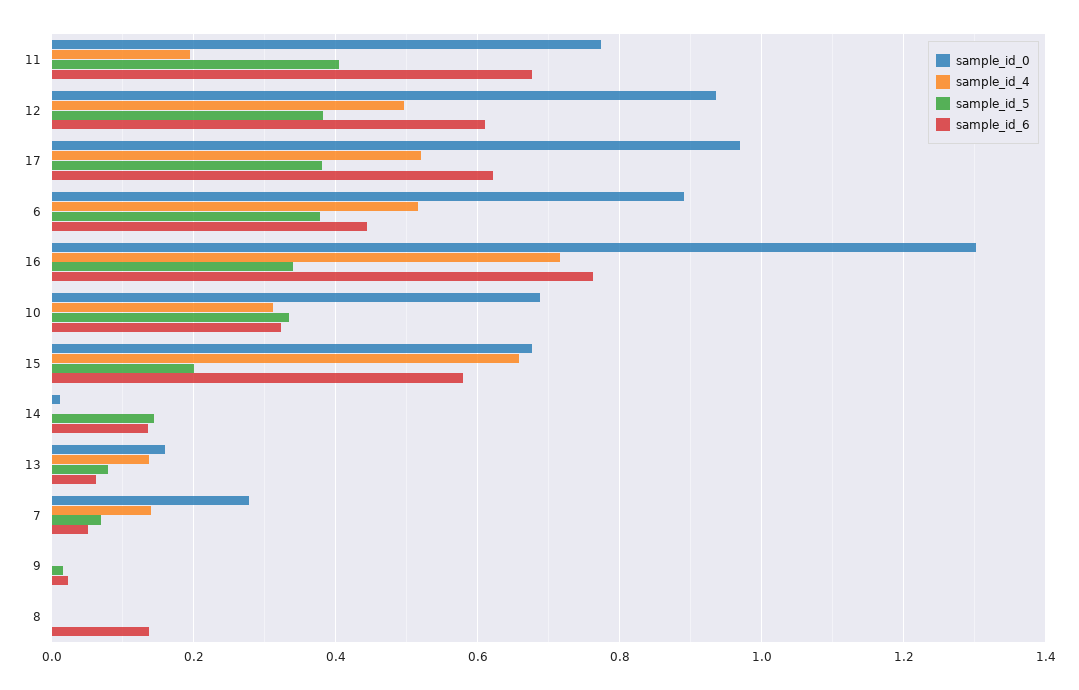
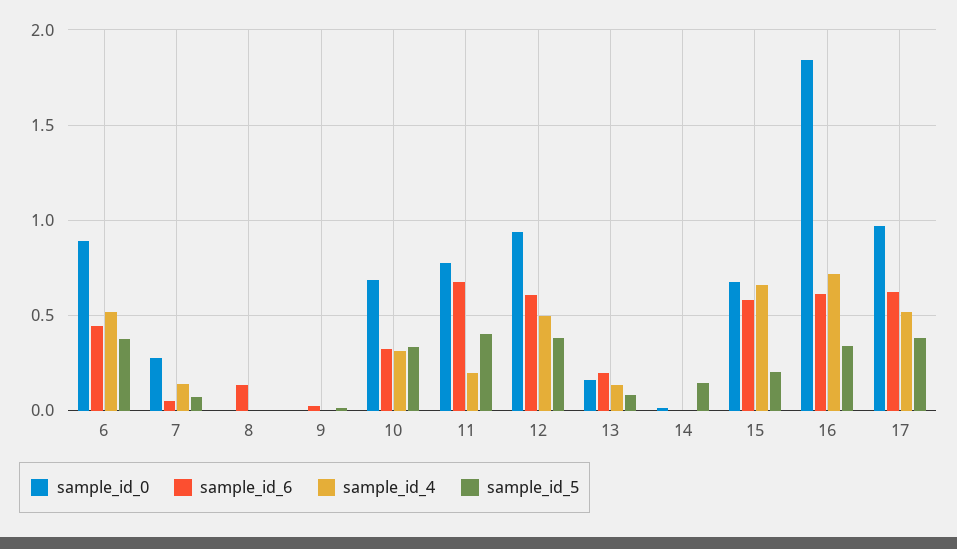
  {
    "sample_id_0": {
      "11": 0.78,
      "12": 0.94,
      "17": 0.96,
      "6": 0.9,
-     "16": 1.3,
+     "16": 1.85,
      "10": 0.68,
      "15": 0.68,
      "14": 0.02,
      "13": 0.16,
      "7": 0.28,
      "9": 0,
      "8": 0
    },
    "sample_id_4": {
      "11": 0.2,
      "12": 0.5,
      "17": 0.52,
      "6": 0.52,
      "16": 0.72,
      "10": 0.32,
      "15": 0.66,
      "14": 0,
      "13": 0.14,
      "7": 0.14,
      "9": 0,
      "8": 0
    },
    "sample_id_5": {
      "11": 0.4,
      "12": 0.38,
      "17": 0.38,
      "6": 0.38,
      "16": 0.34,
      "10": 0.34,
      "15": 0.2,
      "14": 0.14,
      "13": 0.08,
      "7": 0.08,
      "9": 0.02,
      "8": 0
    },
    "sample_id_6": {
      "11": 0.68,
      "12": 0.6,
      "17": 0.62,
      "6": 0.44,
-     "16": 0.76,
+     "16": 0.6,
      "10": 0.32,
      "15": 0.58,
-     "14": 0.14,
+     "14": 0,
-     "13": 0.06,
+     "13": 0.2,
      "7": 0.06,
      "9": 0.02,
      "8": 0.14
    }
  }

